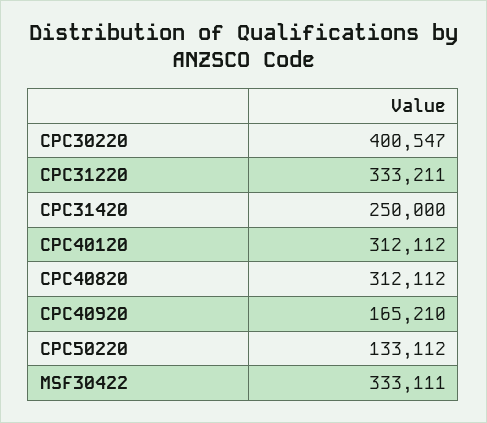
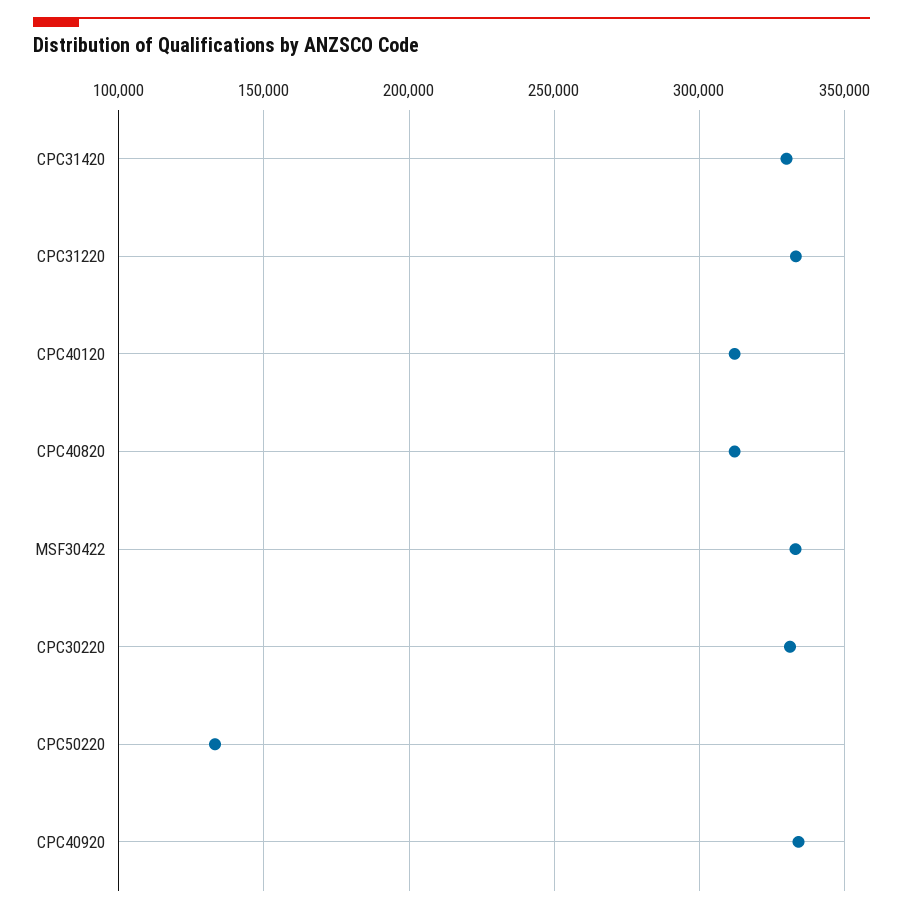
  {
-   "CPC30220": 400547,
+   "CPC30220": 330000,
    "CPC31220": 333211,
-   "CPC31420": 250000,
+   "CPC31420": 330000,
    "CPC40120": 312112,
    "CPC40820": 312112,
-   "CPC40920": 165210,
+   "CPC40920": 335000,
    "CPC50220": 133112,
    "MSF30422": 333111
  }

